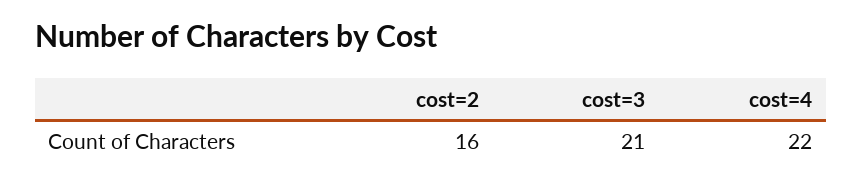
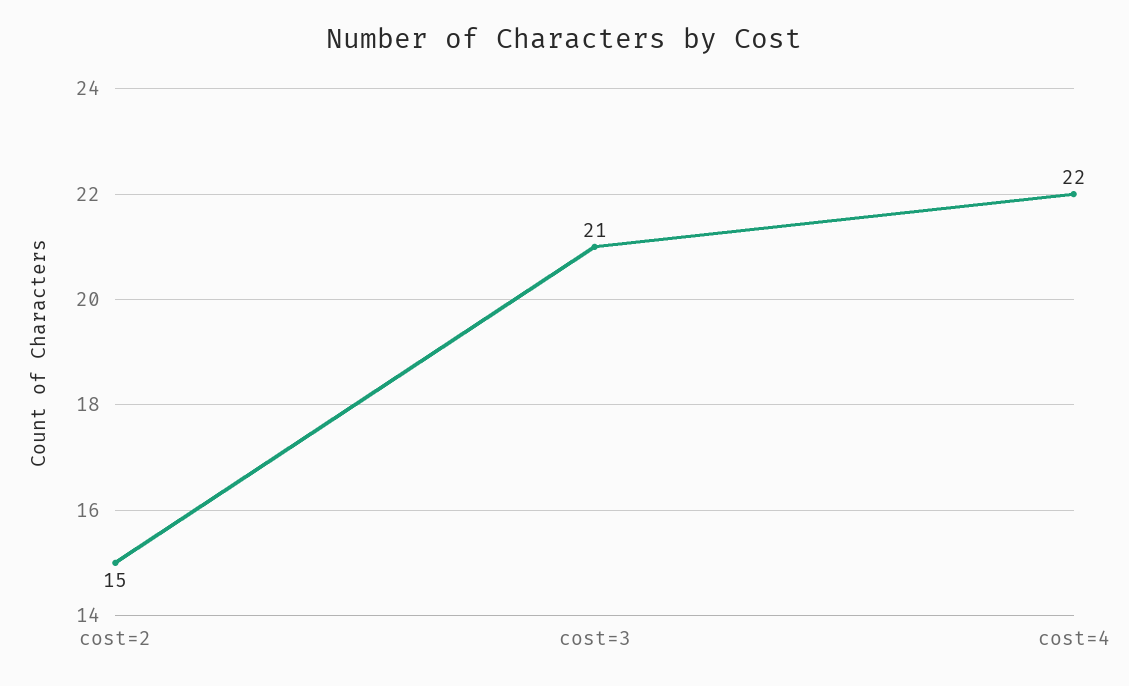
  {
-   "cost=2": 16,
+   "cost=2": 15,
    "cost=3": 21,
    "cost=4": 22
  }

